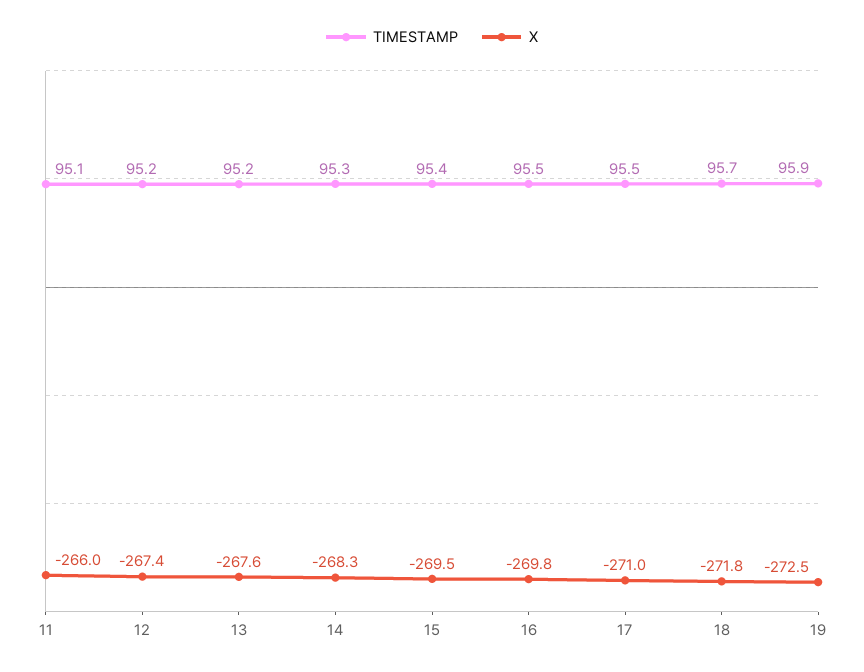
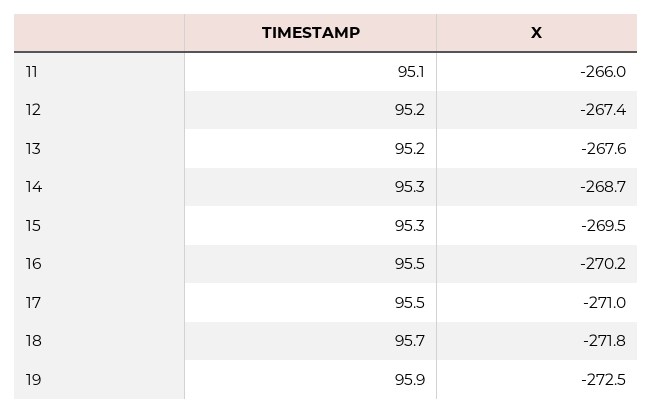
  {
    "TIMESTAMP": {
      "11": 95.1,
      "12": 95.2,
      "13": 95.2,
      "14": 95.3,
-     "15": 95.4,
+     "15": 95.3,
      "16": 95.5,
      "17": 95.5,
      "18": 95.7,
      "19": 95.9
    },
    "X": {
      "11": -266,
      "12": -267.4,
      "13": -267.6,
-     "14": -268.3,
+     "14": -268.7,
      "15": -269.5,
-     "16": -269.8,
+     "16": -270.2,
      "17": -271,
      "18": -271.8,
      "19": -272.5
    }
  }

